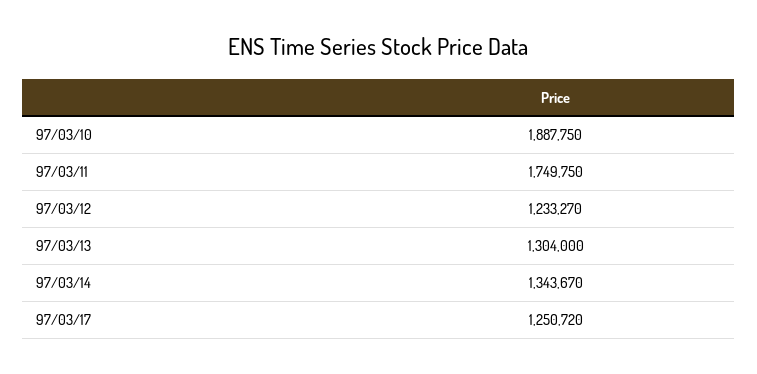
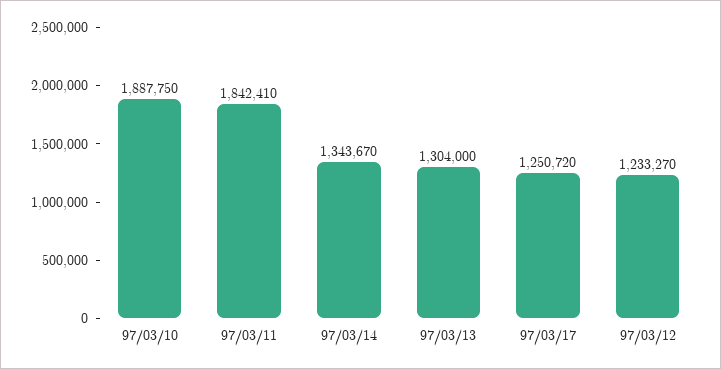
  {
    "97/03/10": 1887750,
-   "97/03/11": 1749750,
+   "97/03/11": 1842410,
    "97/03/12": 1233270,
    "97/03/13": 1304000,
    "97/03/14": 1343670,
    "97/03/17": 1250720
  }

